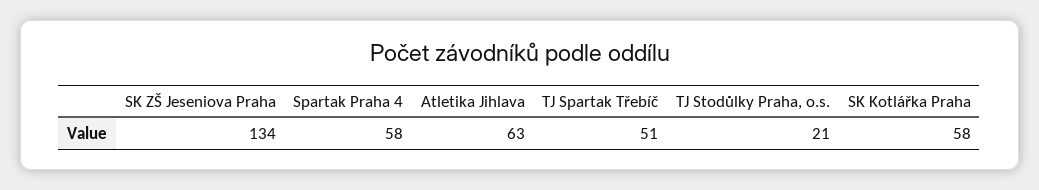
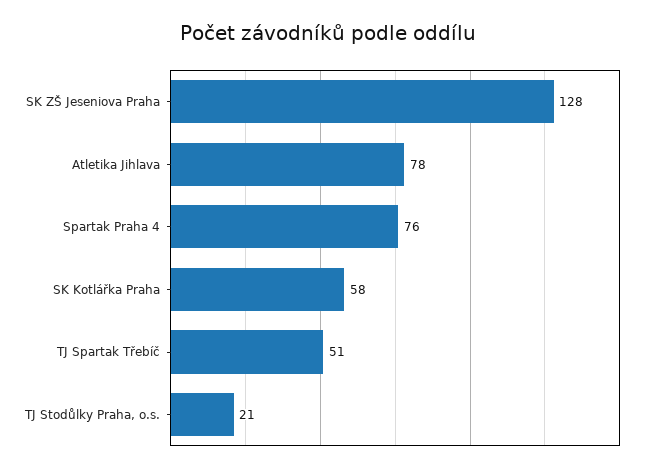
  {
-   "SK ZŠ Jeseniova Praha": 134,
+   "SK ZŠ Jeseniova Praha": 128,
-   "Spartak Praha 4": 58,
+   "Spartak Praha 4": 76,
-   "Atletika Jihlava": 63,
+   "Atletika Jihlava": 78,
    "TJ Spartak Třebíč": 51,
    "TJ Stodůlky Praha, o.s.": 21,
    "SK Kotlářka Praha": 58
  }

